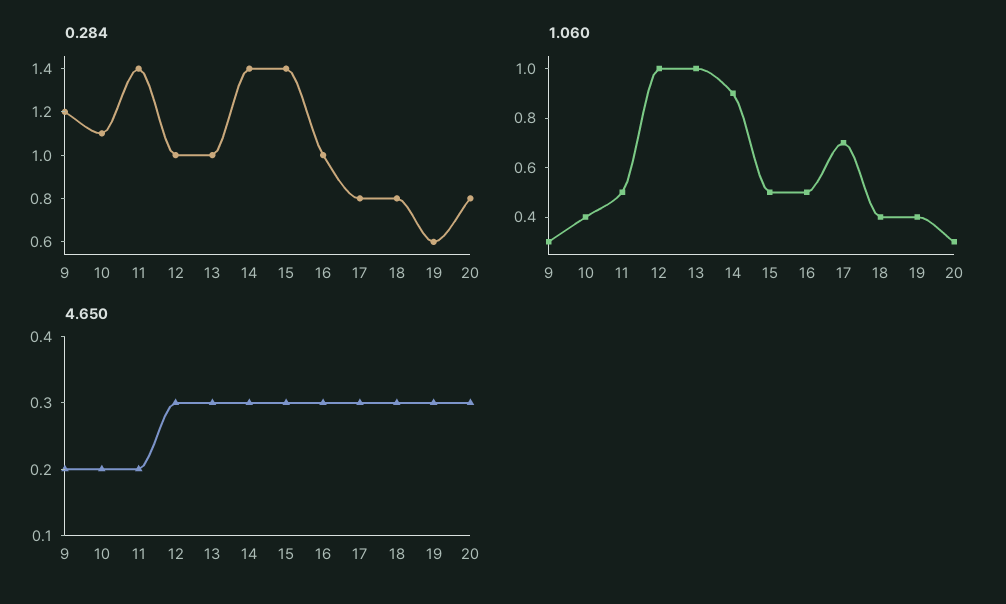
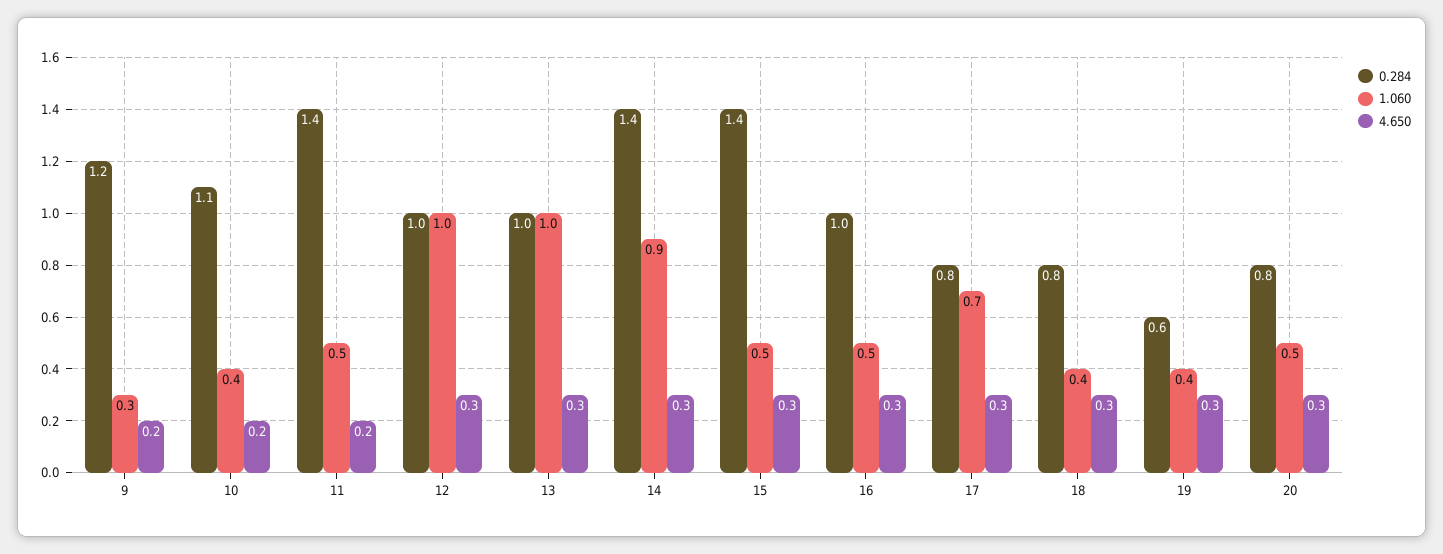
  {
    "0.284": {
      "9": 1.2,
      "10": 1.1,
      "11": 1.4,
      "12": 1,
      "13": 1,
      "14": 1.4,
      "15": 1.4,
      "16": 1,
      "17": 0.8,
      "18": 0.8,
      "19": 0.6,
      "20": 0.8
    },
    "1.060": {
      "9": 0.3,
      "10": 0.4,
      "11": 0.5,
      "12": 1,
      "13": 1,
      "14": 0.9,
      "15": 0.5,
      "16": 0.5,
      "17": 0.7,
      "18": 0.4,
      "19": 0.4,
-     "20": 0.3
+     "20": 0.5
    },
    "4.650": {
      "9": 0.2,
      "10": 0.2,
      "11": 0.2,
      "12": 0.3,
      "13": 0.3,
      "14": 0.3,
      "15": 0.3,
      "16": 0.3,
      "17": 0.3,
      "18": 0.3,
      "19": 0.3,
      "20": 0.3
    }
  }

